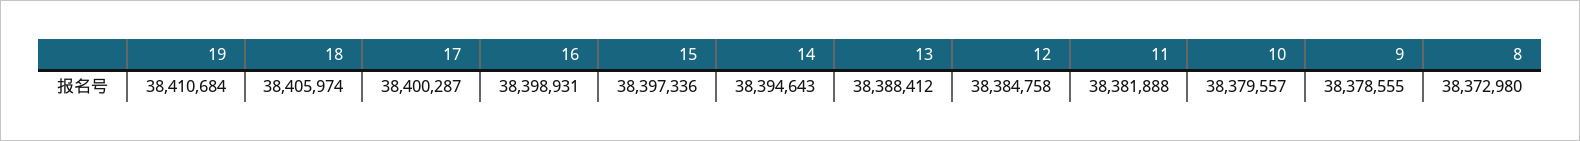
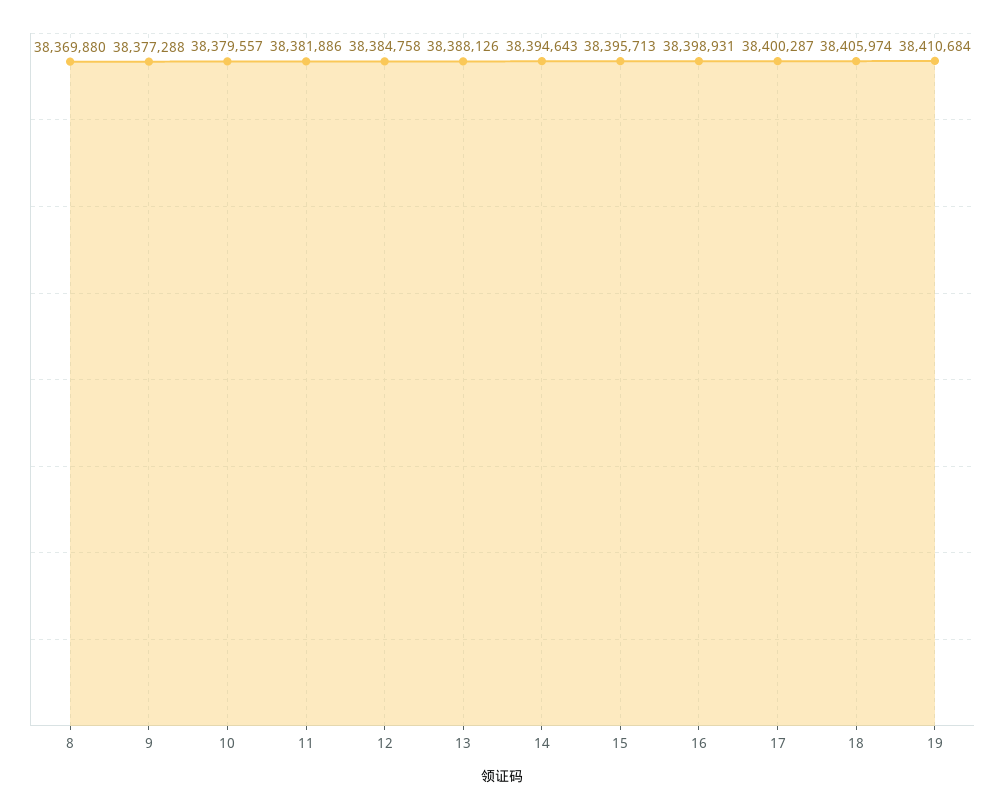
  {
    "19": 38410684,
    "18": 38405974,
    "17": 38400287,
    "16": 38398931,
-   "15": 38397336,
+   "15": 38395713,
    "14": 38394643,
-   "13": 38388412,
+   "13": 38388126,
    "12": 38384758,
-   "11": 38381888,
+   "11": 38381886,
    "10": 38379557,
-   "9": 38378555,
+   "9": 38377288,
-   "8": 38372980
+   "8": 38369880
  }

